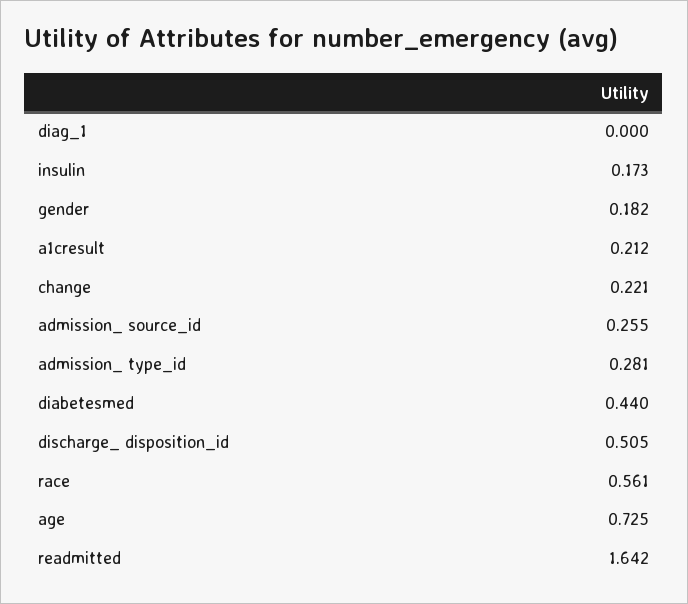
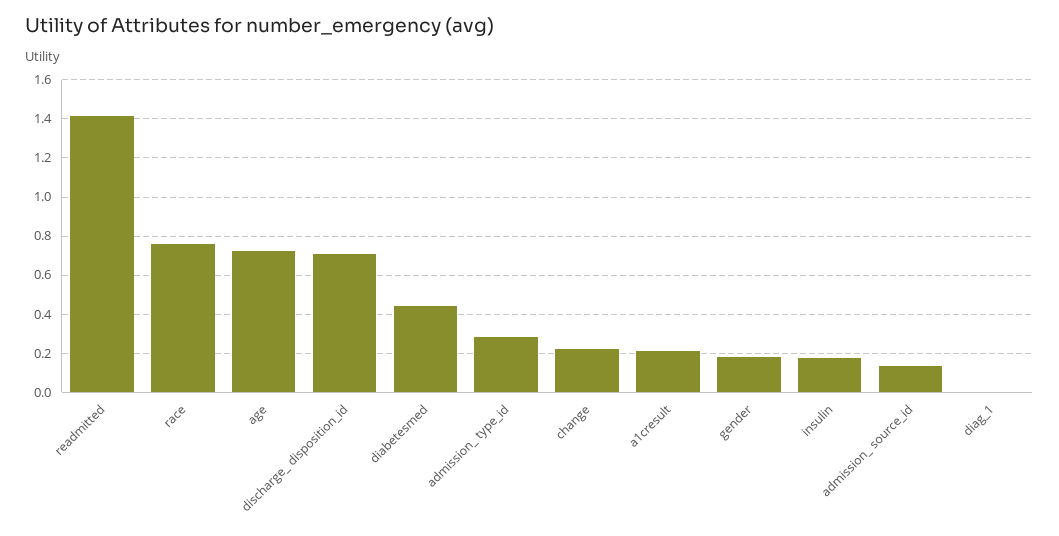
  {
    "diag_1": 0,
    "insulin": 0.173,
    "gender": 0.182,
    "a1cresult": 0.212,
    "change": 0.221,
-   "admission_ source_id": 0.255,
+   "admission_ source_id": 0.15,
    "admission_ type_id": 0.281,
    "diabetesmed": 0.44,
-   "discharge_ disposition_id": 0.505,
+   "discharge_ disposition_id": 0.7,
-   "race": 0.561,
+   "race": 0.75,
    "age": 0.725,
-   "readmitted": 1.642
+   "readmitted": 1.4
  }

